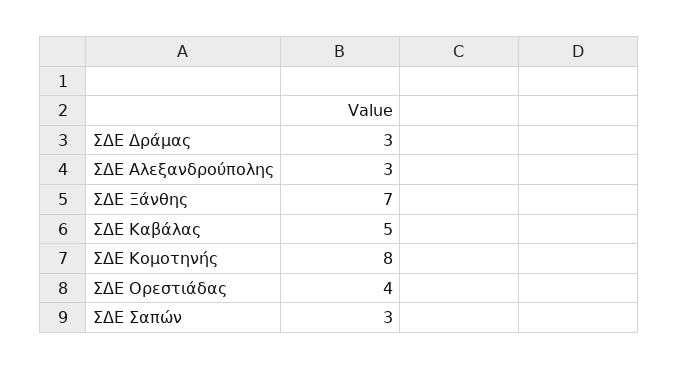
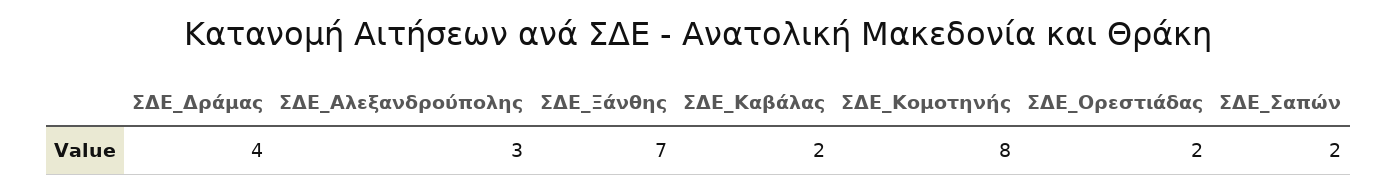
  {
-   "ΣΔΕ Δράμας": 3,
+   "ΣΔΕ Δράμας": 4,
    "ΣΔΕ Αλεξανδρούπολης": 3,
    "ΣΔΕ Ξάνθης": 7,
-   "ΣΔΕ Καβάλας": 5,
+   "ΣΔΕ Καβάλας": 2,
    "ΣΔΕ Κομοτηνής": 8,
-   "ΣΔΕ Ορεστιάδας": 4,
+   "ΣΔΕ Ορεστιάδας": 2,
-   "ΣΔΕ Σαπών": 3
+   "ΣΔΕ Σαπών": 2
  }

